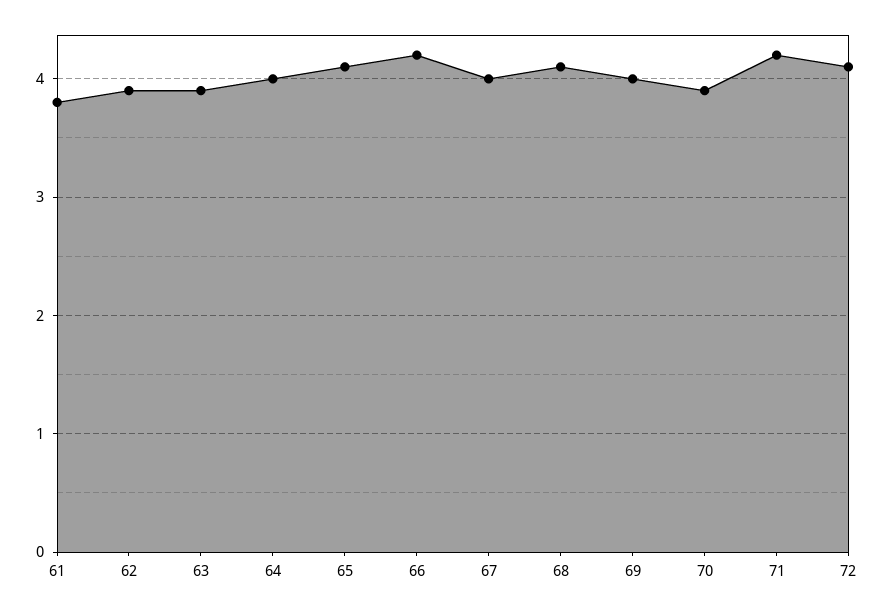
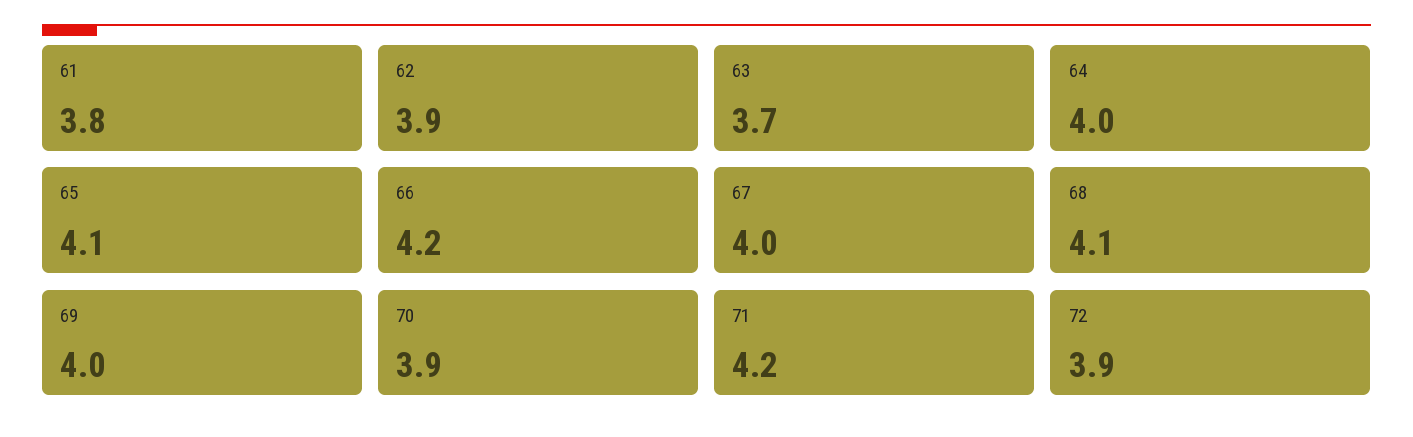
  {
    "61": 3.8,
    "62": 3.9,
-   "63": 3.9,
+   "63": 3.7,
    "64": 4,
    "65": 4.1,
    "66": 4.2,
    "67": 4,
    "68": 4.1,
    "69": 4,
    "70": 3.9,
    "71": 4.2,
-   "72": 4.1
+   "72": 3.9
  }

